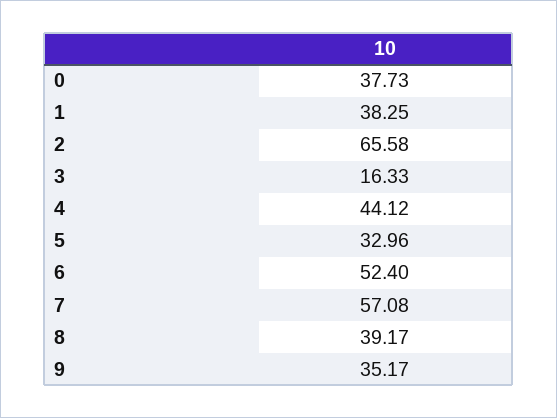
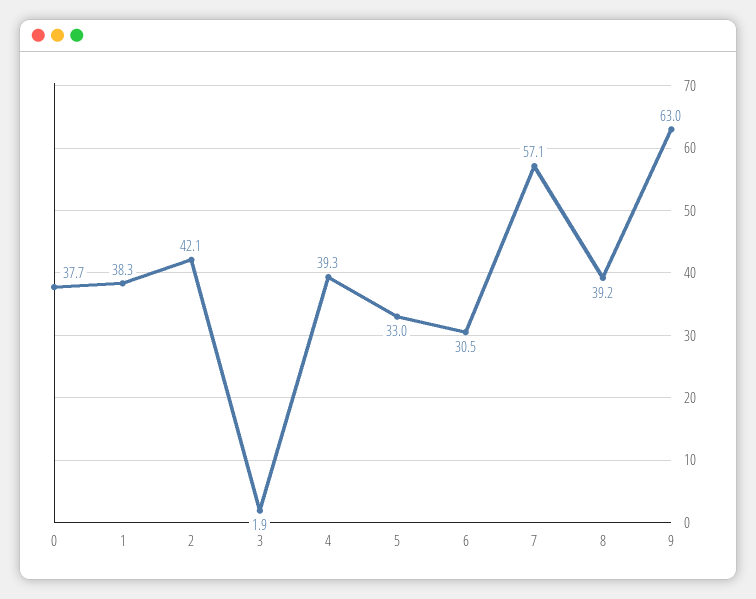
  {
    "0": 37.73,
    "1": 38.25,
-   "2": 65.58,
+   "2": 42.1,
-   "3": 16.33,
+   "3": 1.9,
-   "4": 44.12,
+   "4": 39.3,
    "5": 32.96,
-   "6": 52.4,
+   "6": 30.5,
    "7": 57.08,
    "8": 39.17,
-   "9": 35.17
+   "9": 63
  }

